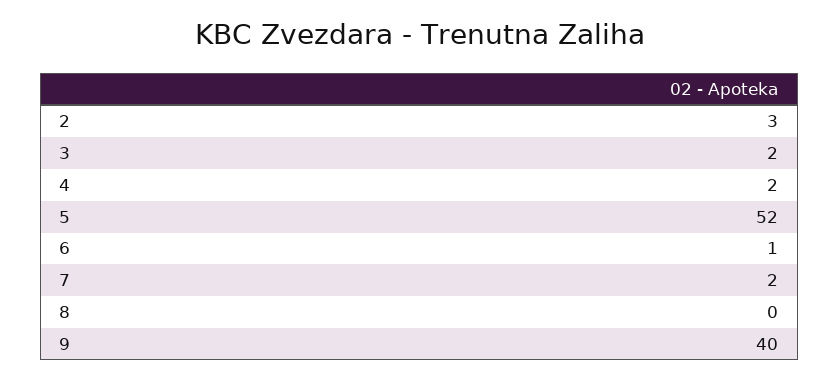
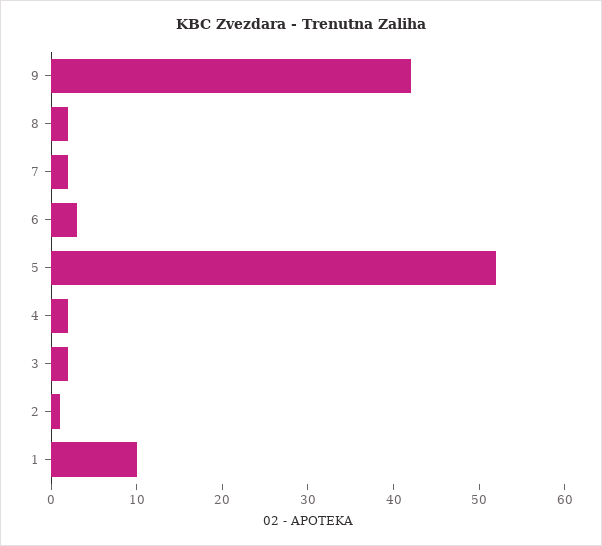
  {
-   "2": 3,
+   "2": 1,
    "3": 2,
    "4": 2,
    "5": 52,
-   "6": 1,
+   "6": 3,
    "7": 2,
-   "8": 0,
+   "8": 2,
-   "9": 40
+   "9": 42,
+   "1": 10
  }

